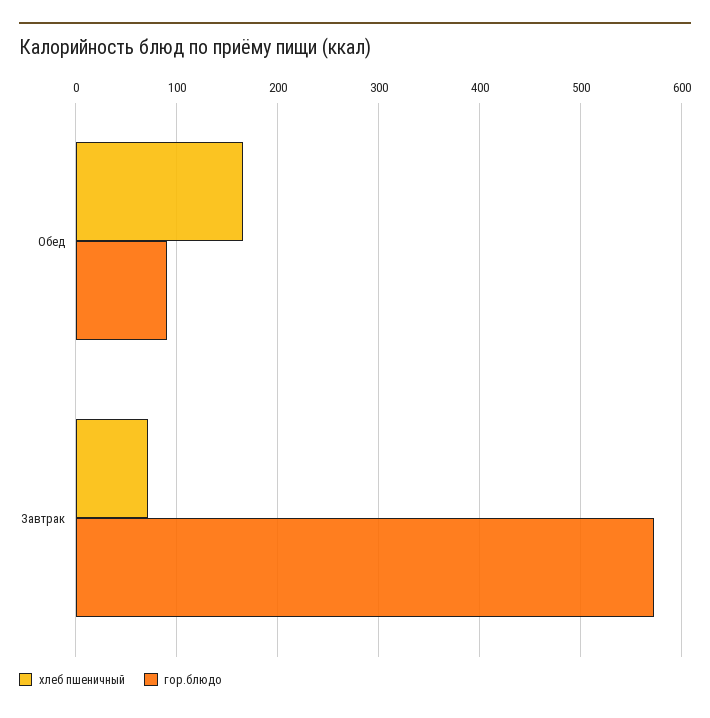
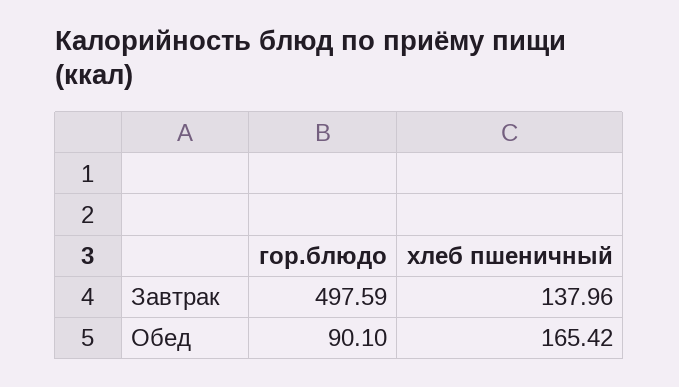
  {
    "хлеб пшеничный": {
      "Обед": 165.42,
-     "Завтрак": 70
+     "Завтрак": 137.96
    },
    "гор.блюдо": {
      "Обед": 90.1,
-     "Завтрак": 570
+     "Завтрак": 497.59
    }
  }

